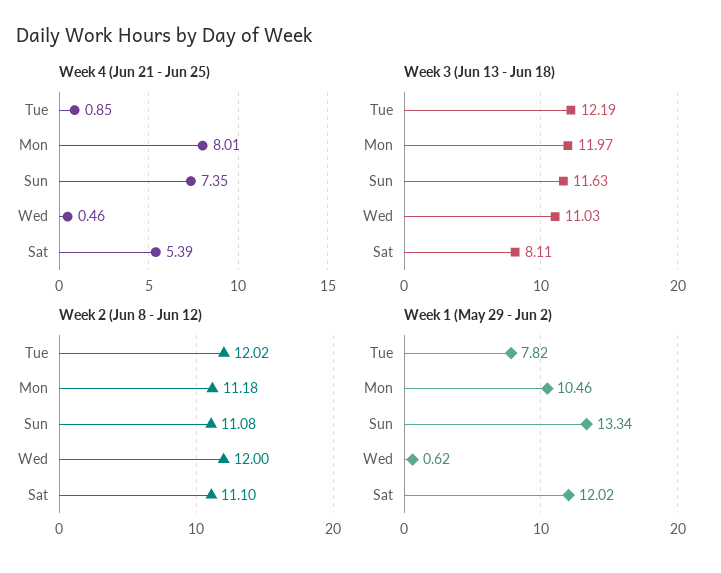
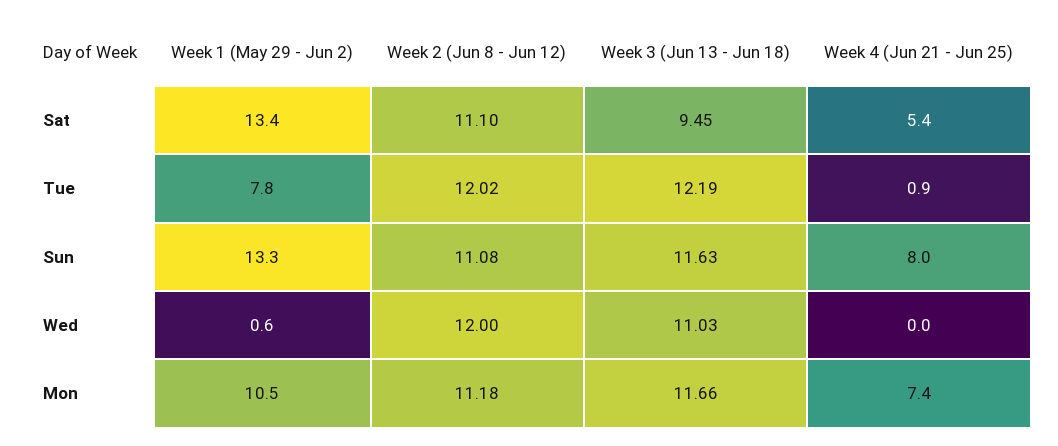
  {
    "Week 4 (Jun 21 - Jun 25)": {
      "Tue": 0.85,
-     "Mon": 8.01,
+     "Mon": 7.4,
-     "Sun": 7.35,
+     "Sun": 8,
-     "Wed": 0.46,
+     "Wed": 0,
      "Sat": 5.39
    },
    "Week 3 (Jun 13 - Jun 18)": {
      "Tue": 12.19,
-     "Mon": 11.97,
+     "Mon": 11.66,
      "Sun": 11.63,
      "Wed": 11.03,
-     "Sat": 8.11
+     "Sat": 9.45
    },
    "Week 2 (Jun 8 - Jun 12)": {
      "Tue": 12.02,
      "Mon": 11.18,
      "Sun": 11.08,
      "Wed": 12,
      "Sat": 11.1
    },
    "Week 1 (May 29 - Jun 2)": {
      "Tue": 7.82,
      "Mon": 10.46,
      "Sun": 13.34,
      "Wed": 0.62,
-     "Sat": 12.02
+     "Sat": 13.4
    }
  }

